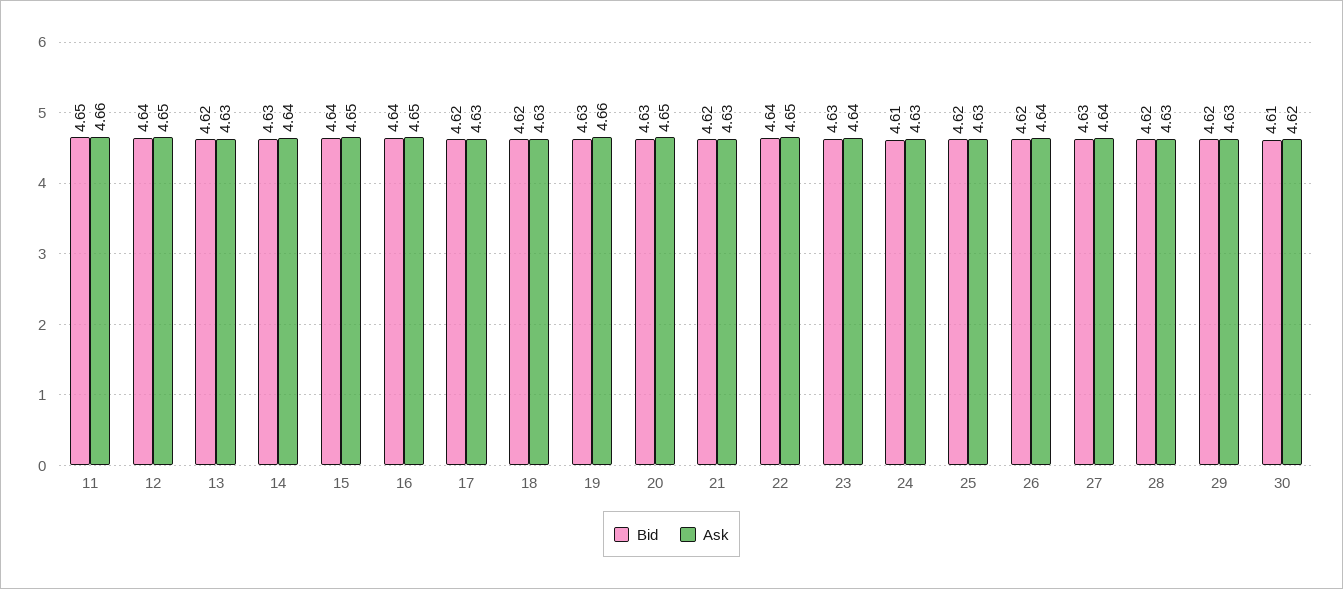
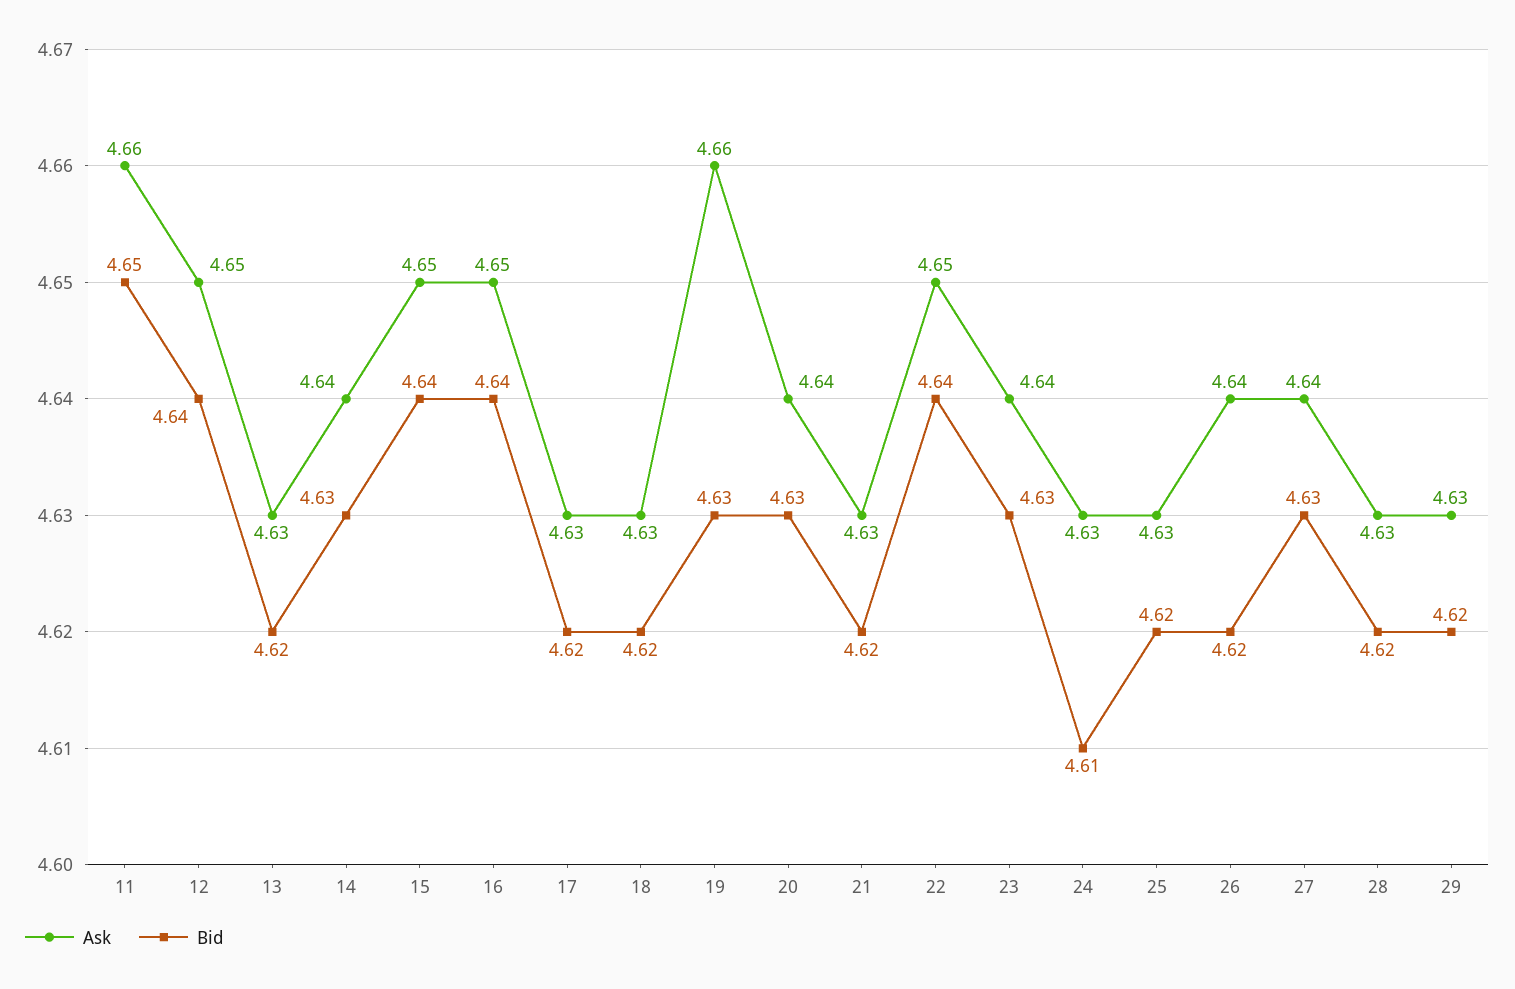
  {
    "Bid": {
      "11": 4.65,
      "12": 4.64,
      "13": 4.62,
      "14": 4.63,
      "15": 4.64,
      "16": 4.64,
      "17": 4.62,
      "18": 4.62,
      "19": 4.63,
      "20": 4.63,
      "21": 4.62,
      "22": 4.64,
      "23": 4.63,
      "24": 4.61,
      "25": 4.62,
      "26": 4.62,
      "27": 4.63,
      "28": 4.62,
-     "29": 4.62,
+     "29": 4.62
-     "30": 4.61
    },
    "Ask": {
      "11": 4.66,
      "12": 4.65,
      "13": 4.63,
      "14": 4.64,
      "15": 4.65,
      "16": 4.65,
      "17": 4.63,
      "18": 4.63,
      "19": 4.66,
-     "20": 4.65,
+     "20": 4.64,
      "21": 4.63,
      "22": 4.65,
      "23": 4.64,
      "24": 4.63,
      "25": 4.63,
      "26": 4.64,
      "27": 4.64,
      "28": 4.63,
-     "29": 4.63,
+     "29": 4.63
-     "30": 4.62
    }
  }

